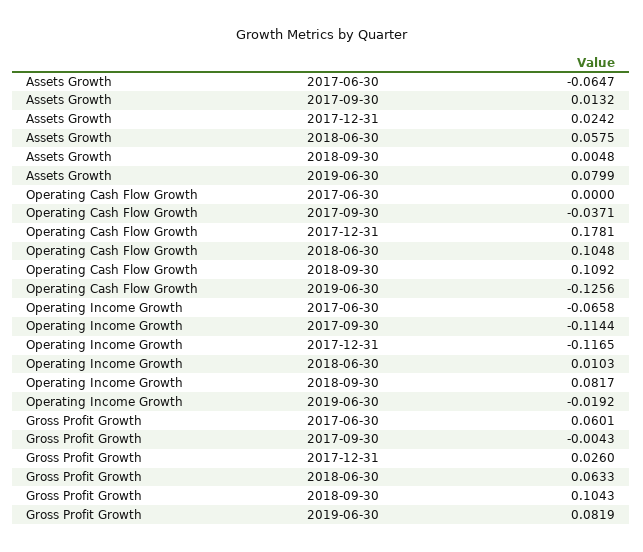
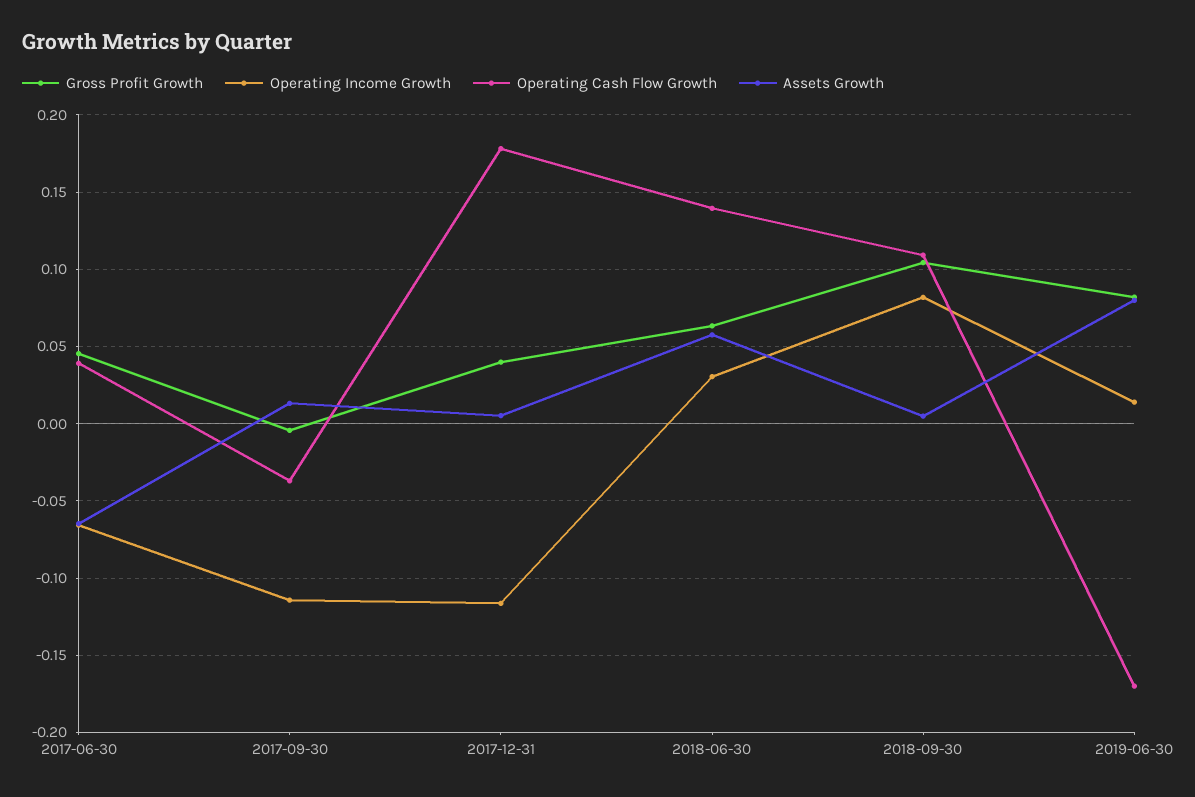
  {
    "Assets Growth": {
      "2017-06-30": -0.0647,
      "2017-09-30": 0.0132,
-     "2017-12-31": 0.0242,
+     "2017-12-31": 0.005,
      "2018-06-30": 0.0575,
      "2018-09-30": 0.0048,
      "2019-06-30": 0.0799
    },
    "Operating Cash Flow Growth": {
-     "2017-06-30": 0,
+     "2017-06-30": 0.04,
      "2017-09-30": -0.0371,
      "2017-12-31": 0.1781,
-     "2018-06-30": 0.1048,
+     "2018-06-30": 0.14,
      "2018-09-30": 0.1092,
-     "2019-06-30": -0.1256
+     "2019-06-30": -0.17
    },
    "Operating Income Growth": {
      "2017-06-30": -0.0658,
      "2017-09-30": -0.1144,
      "2017-12-31": -0.1165,
-     "2018-06-30": 0.0103,
+     "2018-06-30": 0.03,
      "2018-09-30": 0.0817,
-     "2019-06-30": -0.0192
+     "2019-06-30": 0.015
    },
    "Gross Profit Growth": {
-     "2017-06-30": 0.0601,
+     "2017-06-30": 0.045,
      "2017-09-30": -0.0043,
-     "2017-12-31": 0.026,
+     "2017-12-31": 0.04,
      "2018-06-30": 0.0633,
      "2018-09-30": 0.1043,
      "2019-06-30": 0.0819
    }
  }

